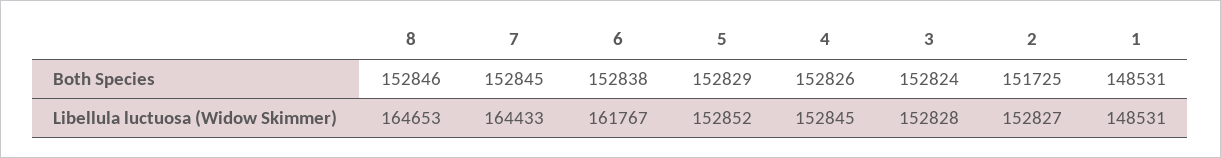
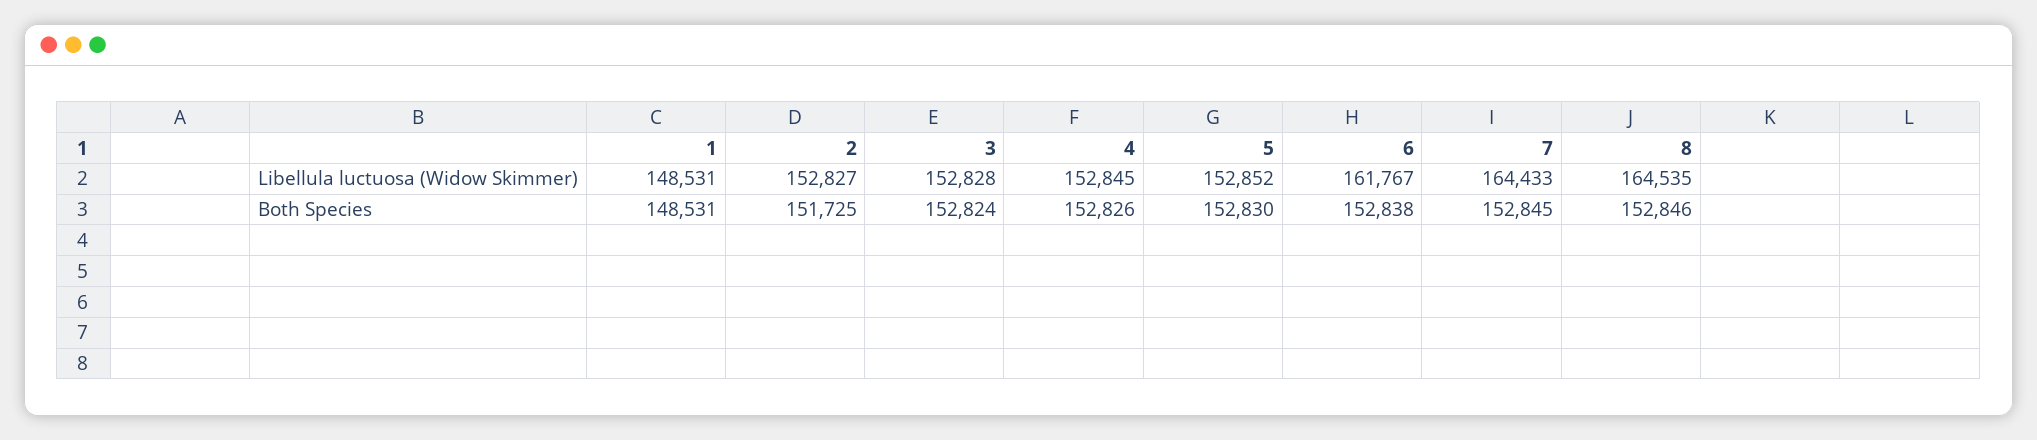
  {
    "8": {
      "Both Species": 152846,
-     "Libellula luctuosa (Widow Skimmer)": 164653
+     "Libellula luctuosa (Widow Skimmer)": 164535
    },
    "7": {
      "Both Species": 152845,
      "Libellula luctuosa (Widow Skimmer)": 164433
    },
    "6": {
      "Both Species": 152838,
      "Libellula luctuosa (Widow Skimmer)": 161767
    },
    "5": {
-     "Both Species": 152829,
+     "Both Species": 152830,
      "Libellula luctuosa (Widow Skimmer)": 152852
    },
    "4": {
      "Both Species": 152826,
      "Libellula luctuosa (Widow Skimmer)": 152845
    },
    "3": {
      "Both Species": 152824,
      "Libellula luctuosa (Widow Skimmer)": 152828
    },
    "2": {
      "Both Species": 151725,
      "Libellula luctuosa (Widow Skimmer)": 152827
    },
    "1": {
      "Both Species": 148531,
      "Libellula luctuosa (Widow Skimmer)": 148531
    }
  }

